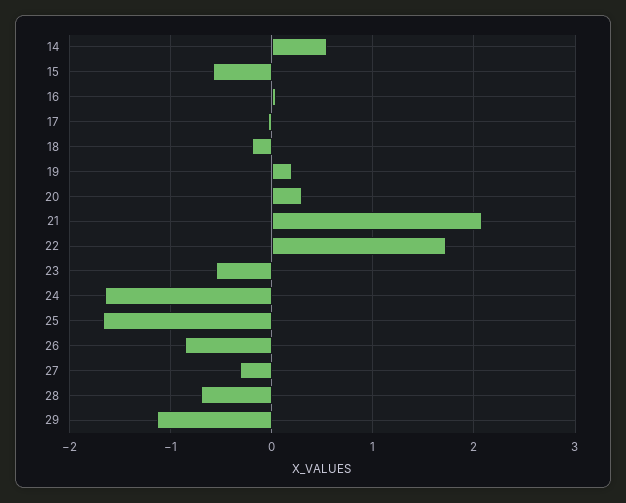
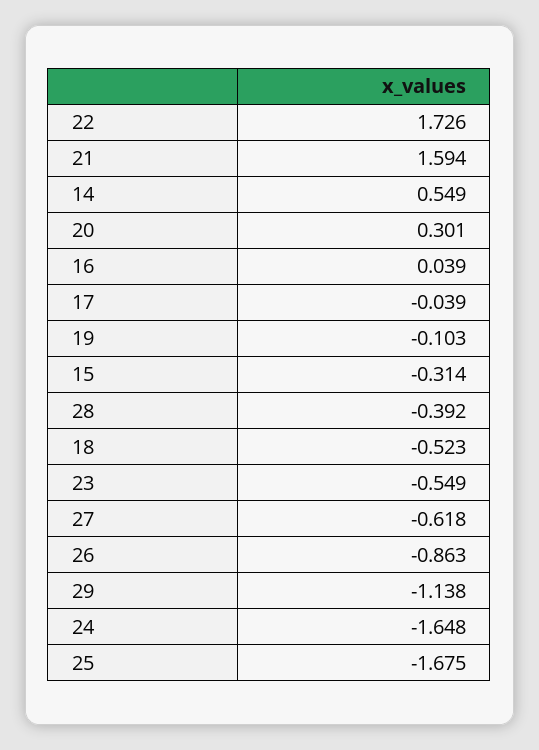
  {
    "14": 0.549,
-   "15": -0.6,
+   "15": -0.314,
    "16": 0.039,
    "17": -0.039,
-   "18": -0.2,
+   "18": -0.523,
-   "19": 0.2,
+   "19": -0.103,
    "20": 0.301,
-   "21": 2.1,
+   "21": 1.594,
    "22": 1.726,
    "23": -0.549,
    "24": -1.648,
    "25": -1.675,
    "26": -0.863,
-   "27": -0.3,
+   "27": -0.618,
-   "28": -0.7,
+   "28": -0.392,
    "29": -1.138
  }

